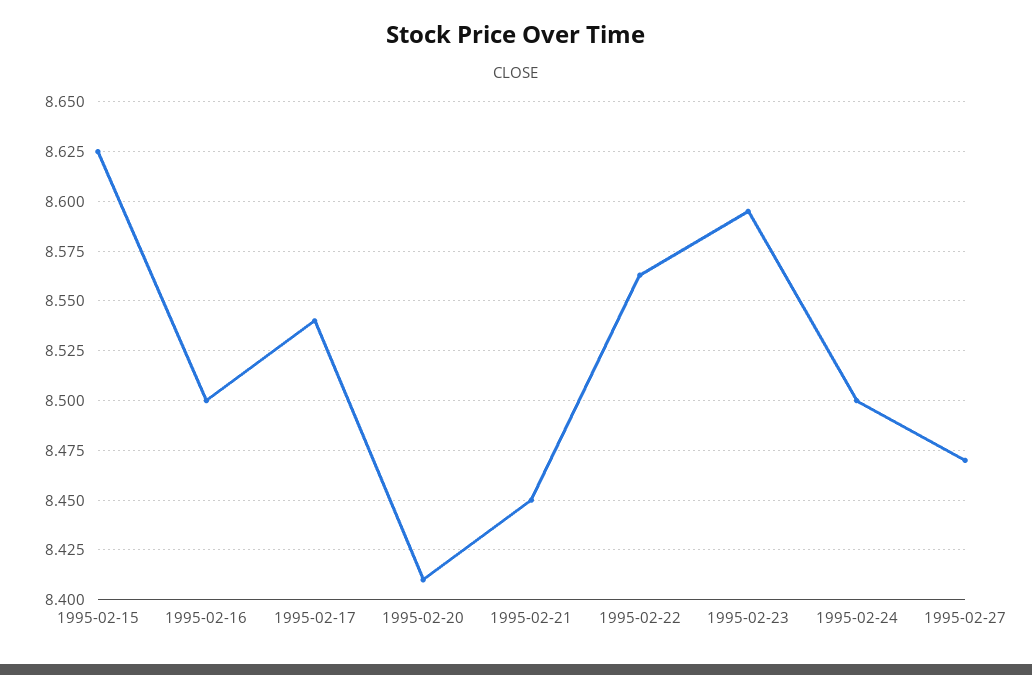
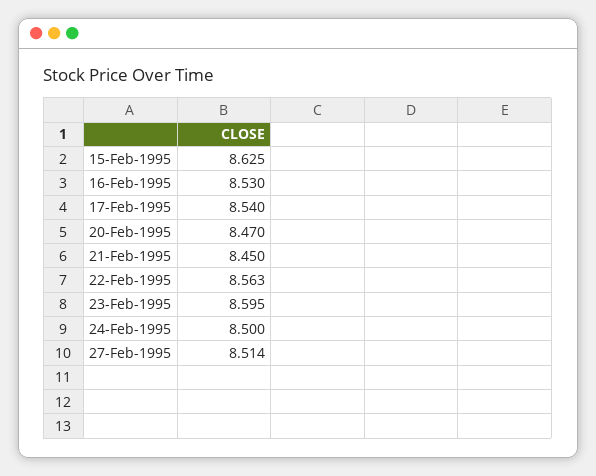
  {
    "1995-02-15": 8.625,
-   "1995-02-16": 8.5,
+   "1995-02-16": 8.53,
    "1995-02-17": 8.54,
-   "1995-02-20": 8.41,
+   "1995-02-20": 8.47,
    "1995-02-21": 8.45,
    "1995-02-22": 8.563,
    "1995-02-23": 8.595,
    "1995-02-24": 8.5,
-   "1995-02-27": 8.47
+   "1995-02-27": 8.514
  }

